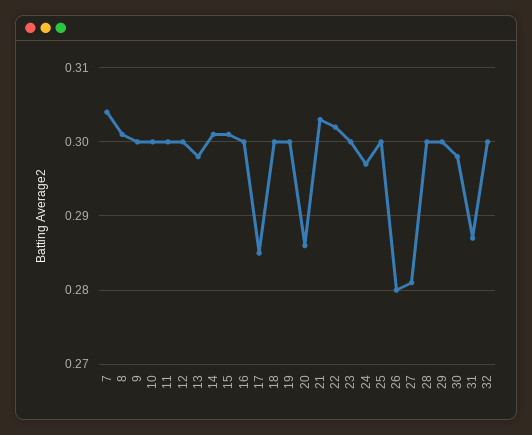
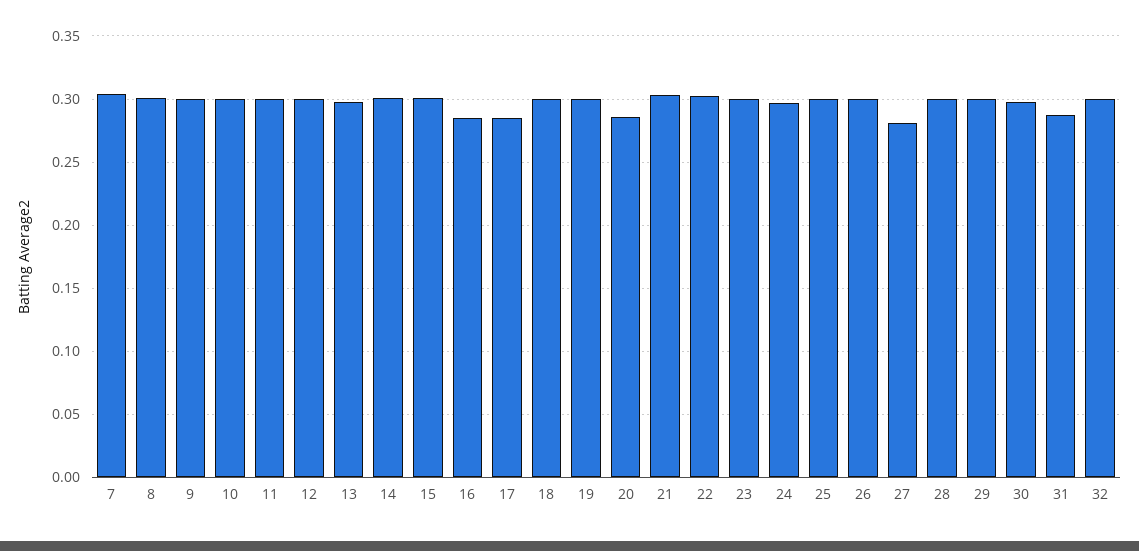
  {
    "7": 0.304,
    "8": 0.301,
    "9": 0.3,
    "10": 0.3,
    "11": 0.3,
    "12": 0.3,
    "13": 0.298,
    "14": 0.301,
    "15": 0.301,
-   "16": 0.3,
+   "16": 0.285,
    "17": 0.285,
    "18": 0.3,
    "19": 0.3,
    "20": 0.286,
    "21": 0.303,
    "22": 0.302,
    "23": 0.3,
    "24": 0.297,
    "25": 0.3,
-   "26": 0.28,
+   "26": 0.3,
    "27": 0.281,
    "28": 0.3,
    "29": 0.3,
    "30": 0.298,
    "31": 0.287,
    "32": 0.3
  }

